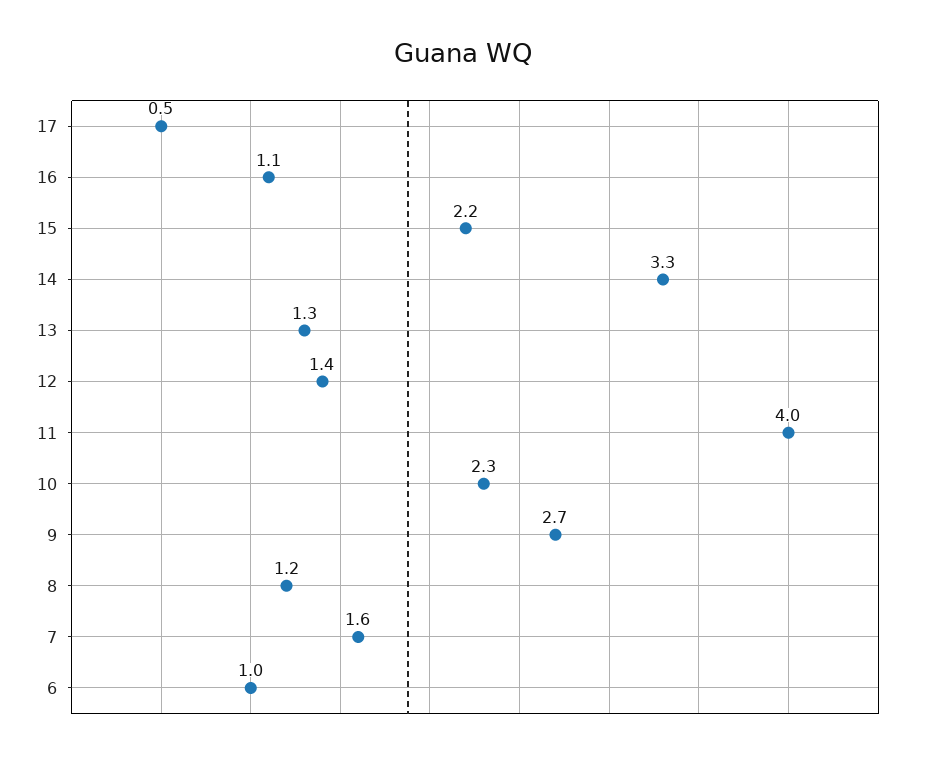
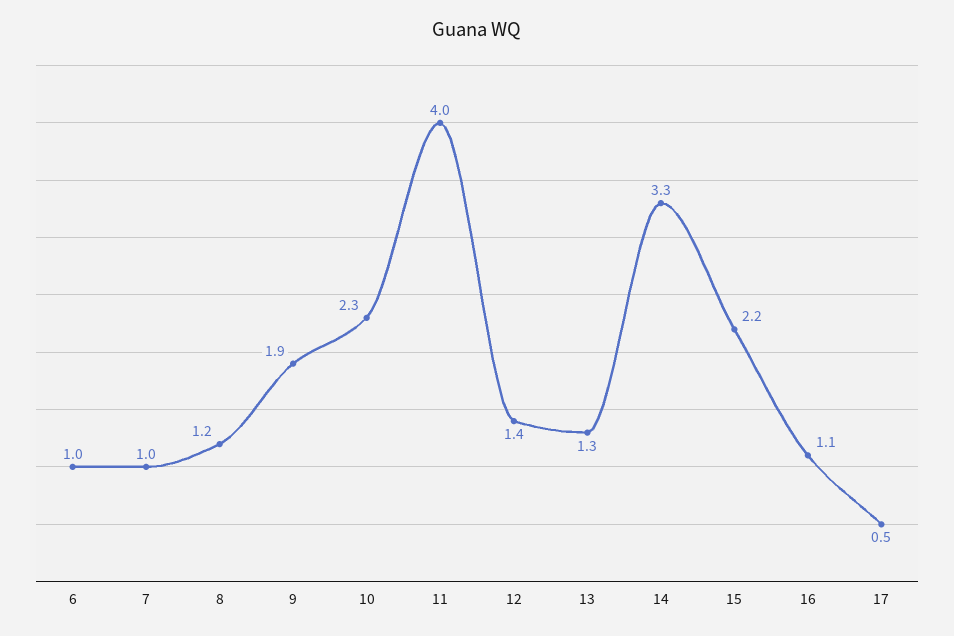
  {
    "17": 0.5,
    "16": 1.1,
    "15": 2.2,
    "14": 3.3,
    "13": 1.3,
    "12": 1.4,
    "11": 4,
    "10": 2.3,
-   "9": 2.7,
+   "9": 1.9,
    "8": 1.2,
-   "7": 1.6,
+   "7": 1,
    "6": 1
  }

